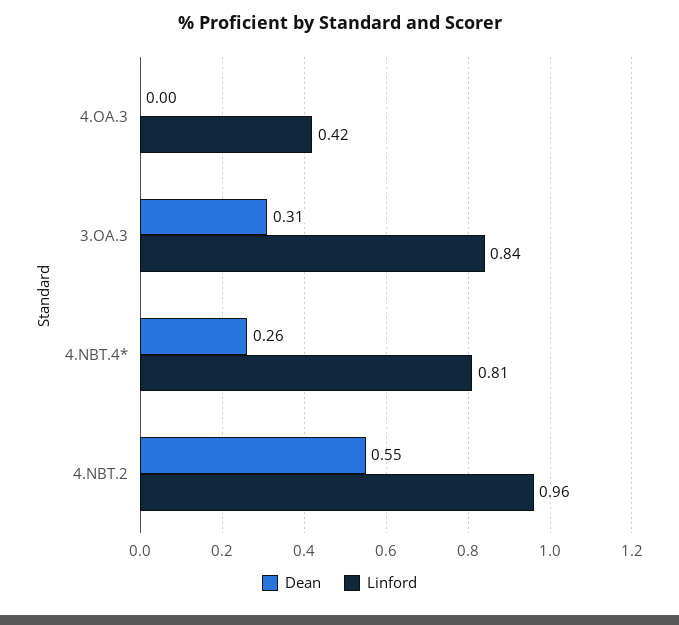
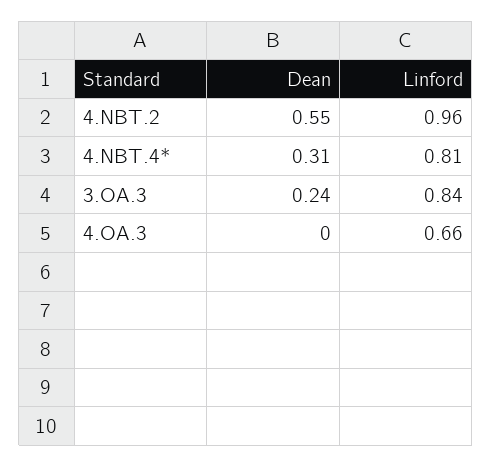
  {
    "Dean": {
      "4.OA.3": 0,
-     "3.OA.3": 0.31,
+     "3.OA.3": 0.24,
-     "4.NBT.4*": 0.26,
+     "4.NBT.4*": 0.31,
      "4.NBT.2": 0.55
    },
    "Linford": {
-     "4.OA.3": 0.42,
+     "4.OA.3": 0.66,
      "3.OA.3": 0.84,
      "4.NBT.4*": 0.81,
      "4.NBT.2": 0.96
    }
  }

